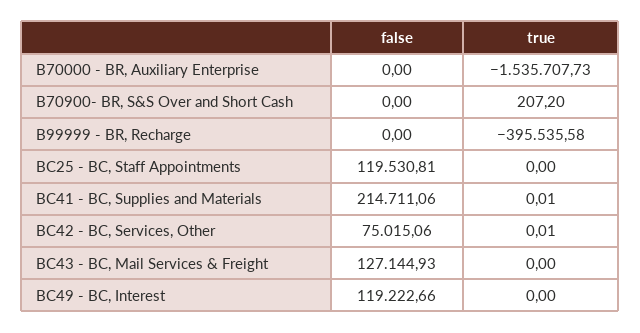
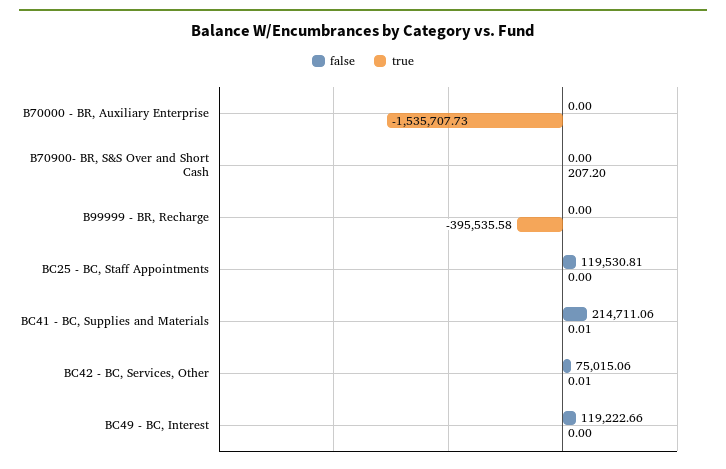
  {
    "false": {
      "B70000 - BR, Auxiliary Enterprise": 0,
      "B70900- BR, S&S Over and Short Cash": 0,
      "B99999 - BR, Recharge": 0,
      "BC25 - BC, Staff Appointments": 119530.81,
      "BC41 - BC, Supplies and Materials": 214711.06,
      "BC42 - BC, Services, Other": 75015.06,
-     "BC43 - BC, Mail Services & Freight": 127144.93,
      "BC49 - BC, Interest": 119222.66
    },
    "true": {
      "B70000 - BR, Auxiliary Enterprise": -1535707.73,
      "B70900- BR, S&S Over and Short Cash": 207.2,
      "B99999 - BR, Recharge": -395535.58,
      "BC25 - BC, Staff Appointments": 0,
      "BC41 - BC, Supplies and Materials": 0.01,
      "BC42 - BC, Services, Other": 0.01,
-     "BC43 - BC, Mail Services & Freight": 0,
      "BC49 - BC, Interest": 0
    }
  }

